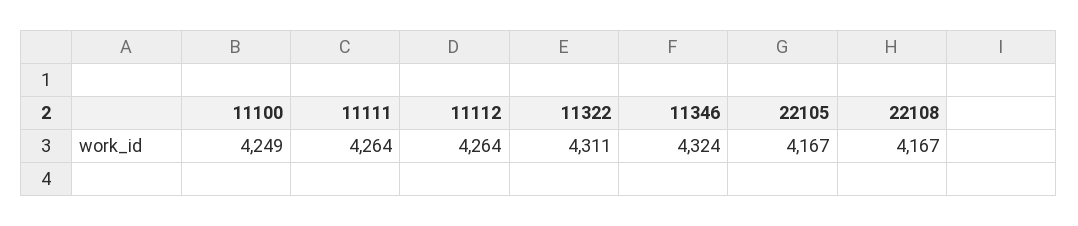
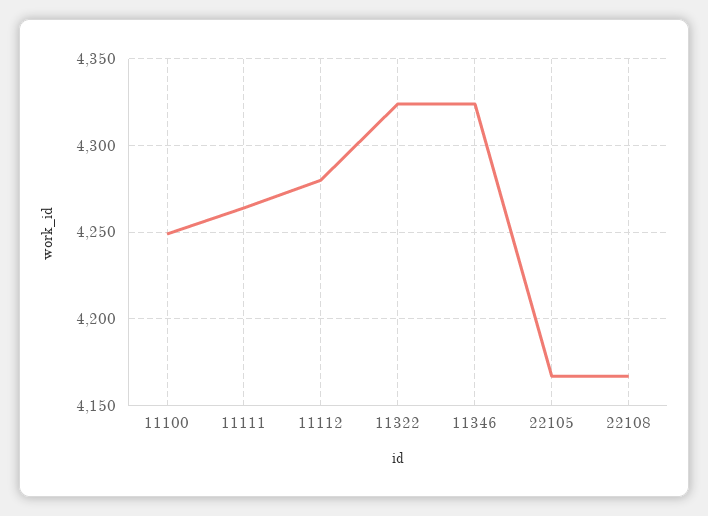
  {
    "11100": 4249,
    "11111": 4264,
-   "11112": 4264,
+   "11112": 4280,
-   "11322": 4311,
+   "11322": 4325,
    "11346": 4324,
    "22105": 4167,
    "22108": 4167
  }

